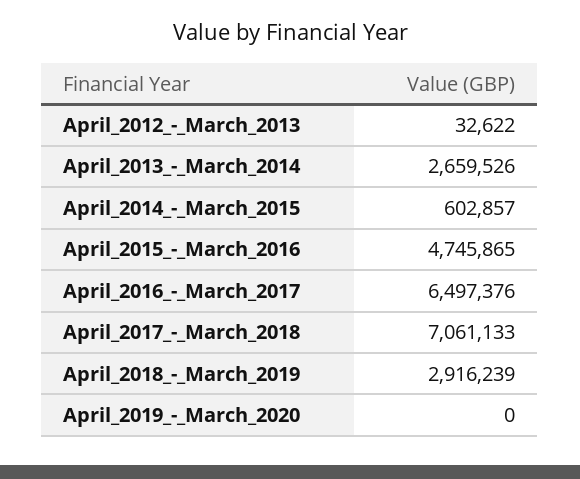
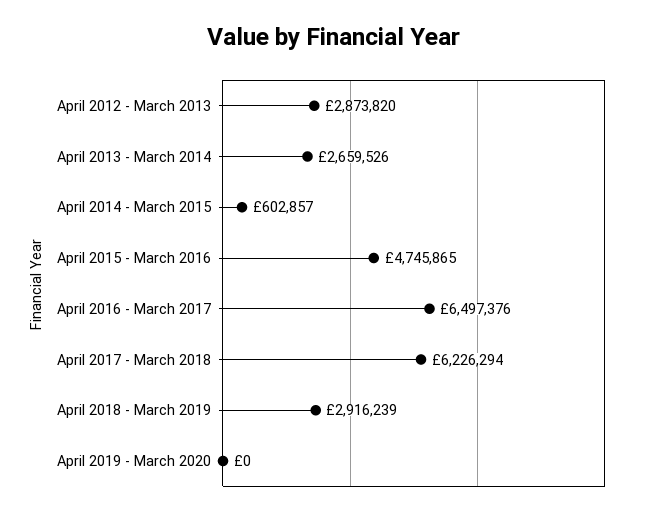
  {
-   "April_2012_-_March_2013": 32622,
+   "April_2012_-_March_2013": 2873820,
    "April_2013_-_March_2014": 2659526,
    "April_2014_-_March_2015": 602857,
    "April_2015_-_March_2016": 4745865,
    "April_2016_-_March_2017": 6497376,
-   "April_2017_-_March_2018": 7061133,
+   "April_2017_-_March_2018": 6226294,
    "April_2018_-_March_2019": 2916239,
    "April_2019_-_March_2020": 0
  }

